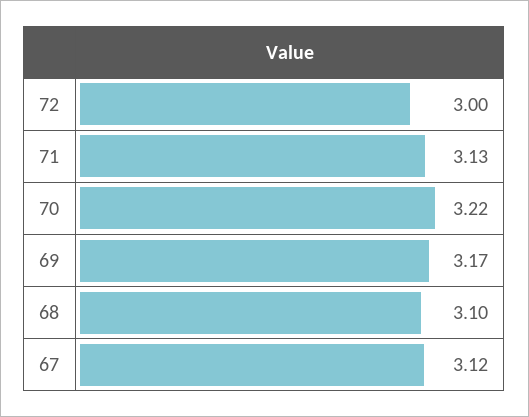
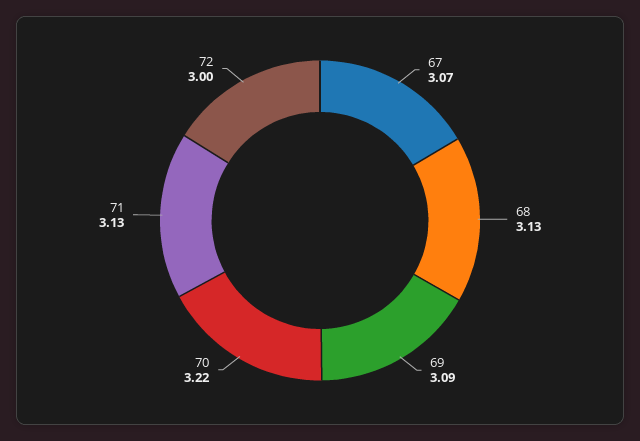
  {
    "72": 3,
    "71": 3.13,
    "70": 3.22,
-   "69": 3.17,
+   "69": 3.09,
-   "68": 3.1,
+   "68": 3.13,
-   "67": 3.12
+   "67": 3.07
  }

